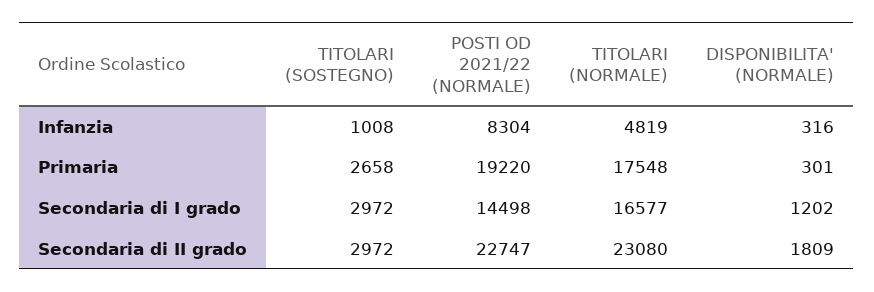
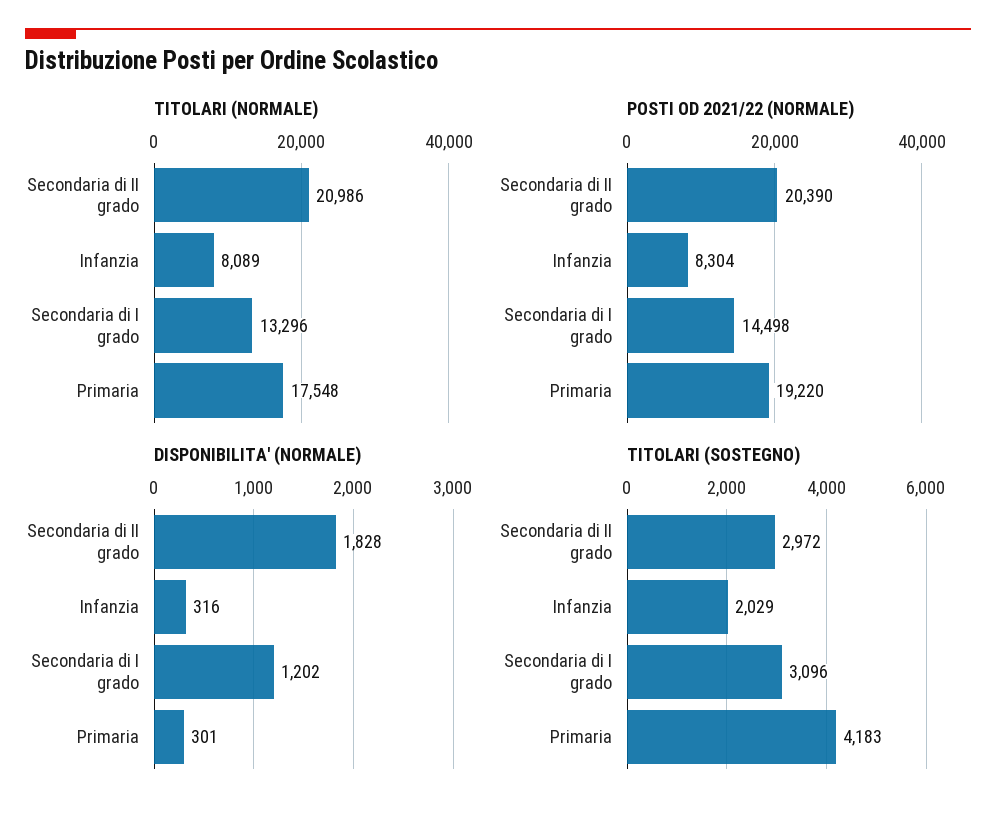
  {
    "TITOLARI (SOSTEGNO)": {
-     "Infanzia": 1008,
+     "Infanzia": 2029,
-     "Primaria": 2658,
+     "Primaria": 4183,
-     "Secondaria di I grado": 2972,
+     "Secondaria di I grado": 3096,
      "Secondaria di II grado": 2972
    },
    "POSTI OD 2021/22 (NORMALE)": {
      "Infanzia": 8304,
      "Primaria": 19220,
      "Secondaria di I grado": 14498,
-     "Secondaria di II grado": 22747
+     "Secondaria di II grado": 20390
    },
    "TITOLARI (NORMALE)": {
-     "Infanzia": 4819,
+     "Infanzia": 8089,
      "Primaria": 17548,
-     "Secondaria di I grado": 16577,
+     "Secondaria di I grado": 13296,
-     "Secondaria di II grado": 23080
+     "Secondaria di II grado": 20986
    },
    "DISPONIBILITA' (NORMALE)": {
      "Infanzia": 316,
      "Primaria": 301,
      "Secondaria di I grado": 1202,
-     "Secondaria di II grado": 1809
+     "Secondaria di II grado": 1828
    }
  }

